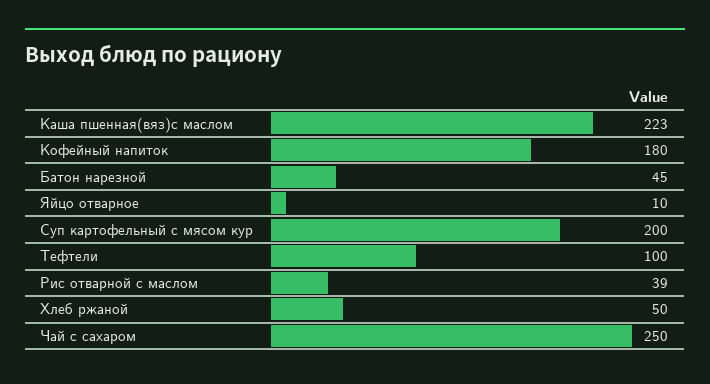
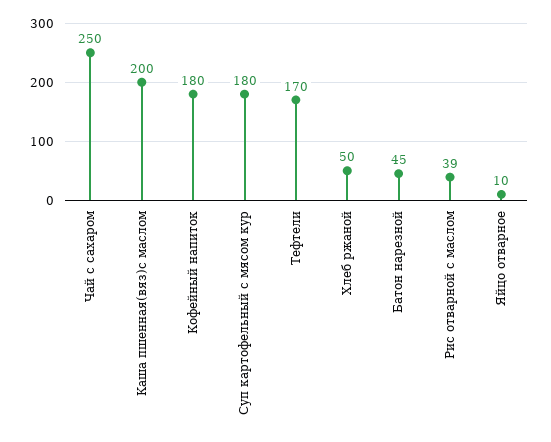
  {
-   "Каша пшенная(вяз)с маслом": 223,
+   "Каша пшенная(вяз)с маслом": 200,
    "Кофейный напиток": 180,
    "Батон нарезной": 45,
    "Яйцо отварное": 10,
-   "Суп картофельный с мясом кур": 200,
+   "Суп картофельный с мясом кур": 180,
-   "Тефтели": 100,
+   "Тефтели": 170,
    "Рис отварной с маслом": 39,
    "Хлеб ржаной": 50,
    "Чай с сахаром": 250
  }

